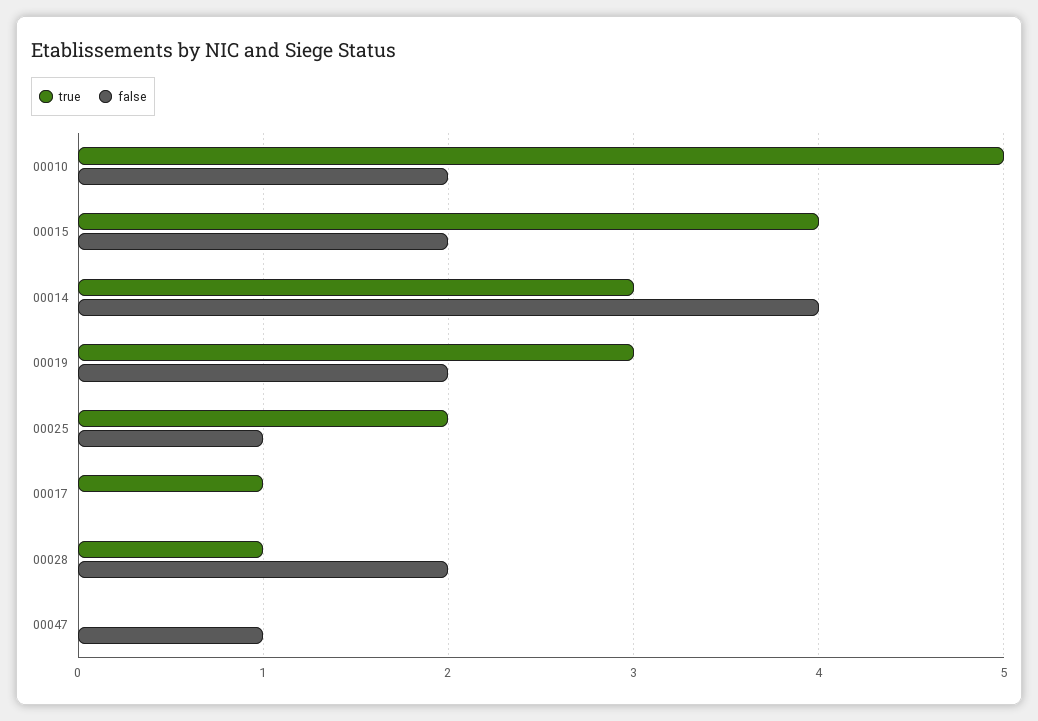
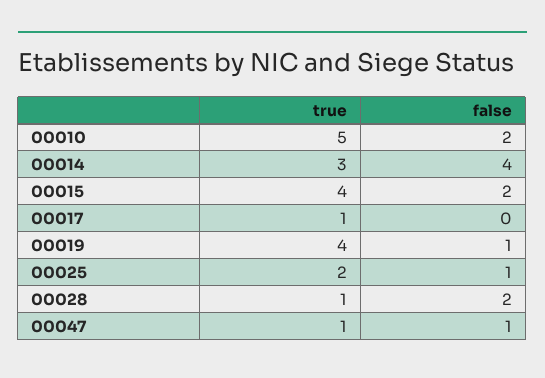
  {
    "true": {
      "00010": 5,
      "00015": 4,
      "00014": 3,
-     "00019": 3,
+     "00019": 4,
      "00025": 2,
      "00017": 1,
      "00028": 1,
-     "00047": 0
+     "00047": 1
    },
    "false": {
      "00010": 2,
      "00015": 2,
      "00014": 4,
-     "00019": 2,
+     "00019": 1,
      "00025": 1,
      "00017": 0,
      "00028": 2,
      "00047": 1
    }
  }

